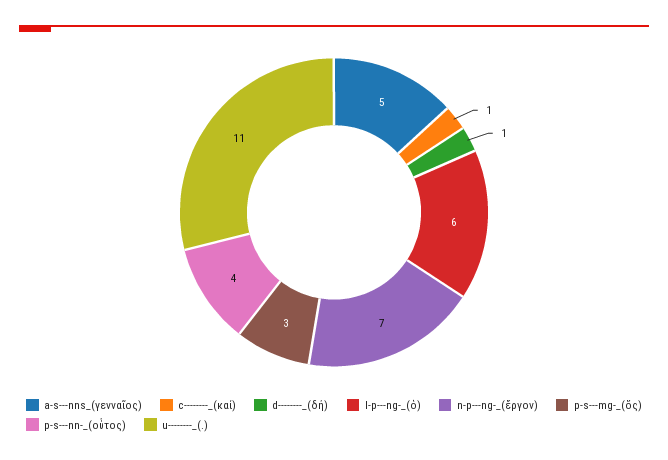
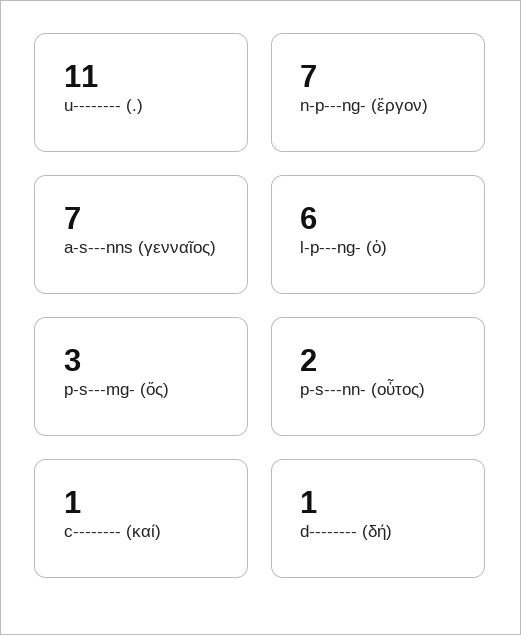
  {
-   "a-s---nns_(γενναῖος)": 5,
+   "a-s---nns_(γενναῖος)": 7,
    "c--------_(καί)": 1,
    "d--------_(δή)": 1,
    "l-p---ng-_(ὁ)": 6,
    "n-p---ng-_(ἔργον)": 7,
    "p-s---mg-_(ὅς)": 3,
-   "p-s---nn-_(οὗτος)": 4,
+   "p-s---nn-_(οὗτος)": 2,
    "u--------_(.)": 11
  }

